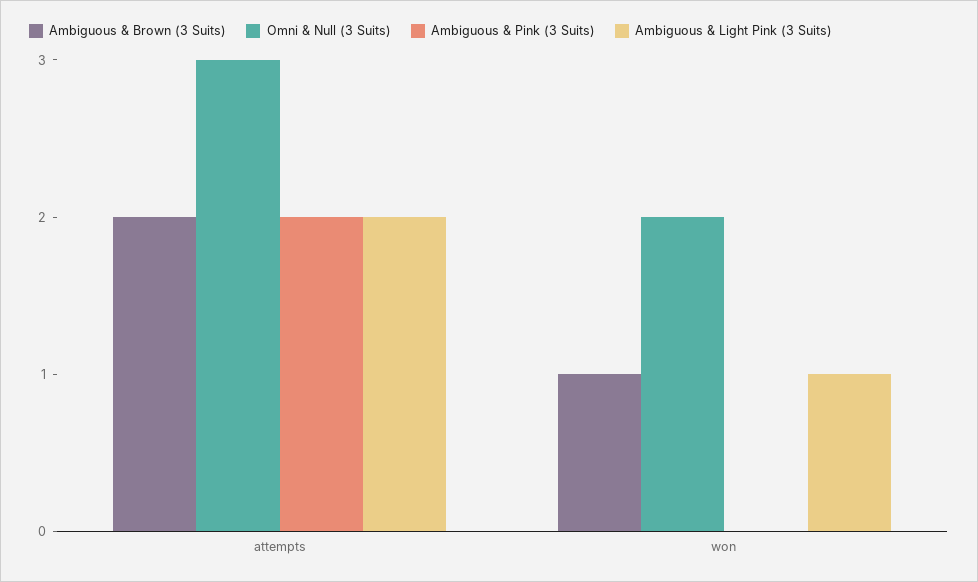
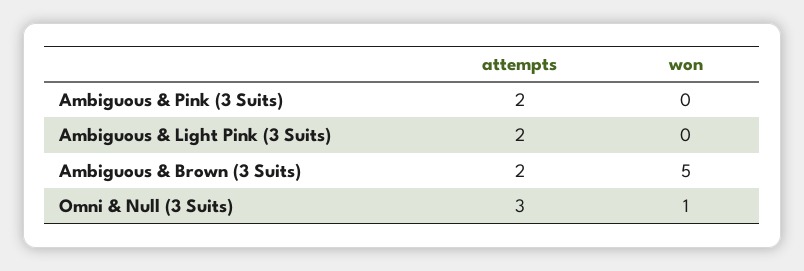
  {
    "Ambiguous & Brown (3 Suits)": {
      "attempts": 2,
-     "won": 1
+     "won": 5
    },
    "Omni & Null (3 Suits)": {
      "attempts": 3,
-     "won": 2
+     "won": 1
    },
    "Ambiguous & Pink (3 Suits)": {
      "attempts": 2,
      "won": 0
    },
    "Ambiguous & Light Pink (3 Suits)": {
      "attempts": 2,
-     "won": 1
+     "won": 0
    }
  }

